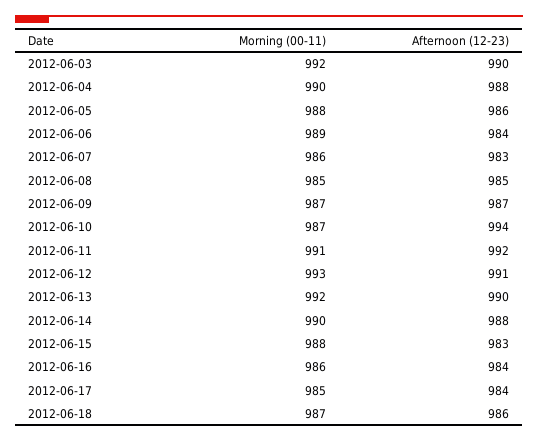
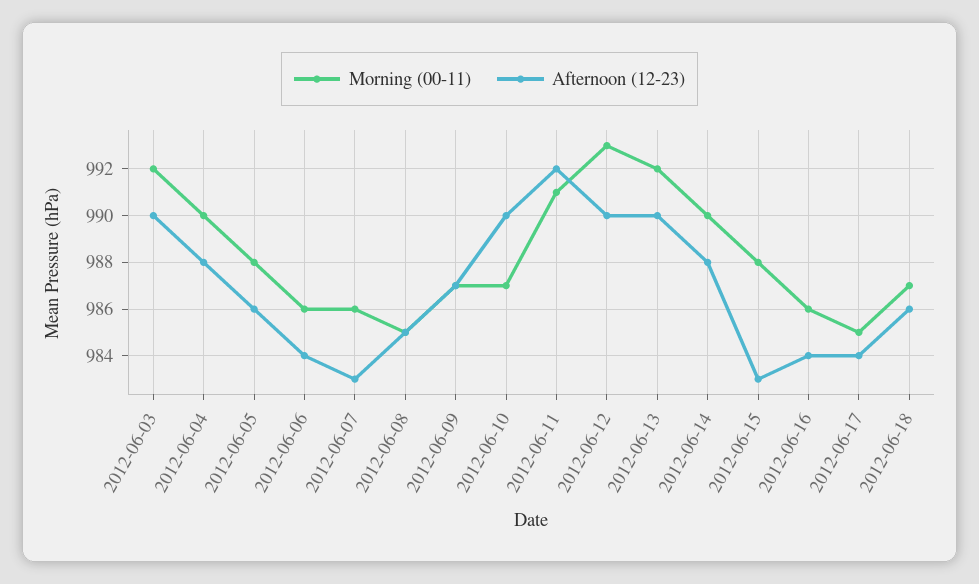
  {
    "Morning (00-11)": {
      "2012-06-03": 992,
      "2012-06-04": 990,
      "2012-06-05": 988,
-     "2012-06-06": 989,
+     "2012-06-06": 986,
      "2012-06-07": 986,
      "2012-06-08": 985,
      "2012-06-09": 987,
      "2012-06-10": 987,
      "2012-06-11": 991,
      "2012-06-12": 993,
      "2012-06-13": 992,
      "2012-06-14": 990,
      "2012-06-15": 988,
      "2012-06-16": 986,
      "2012-06-17": 985,
      "2012-06-18": 987
    },
    "Afternoon (12-23)": {
      "2012-06-03": 990,
      "2012-06-04": 988,
      "2012-06-05": 986,
      "2012-06-06": 984,
      "2012-06-07": 983,
      "2012-06-08": 985,
      "2012-06-09": 987,
-     "2012-06-10": 994,
+     "2012-06-10": 990,
      "2012-06-11": 992,
-     "2012-06-12": 991,
+     "2012-06-12": 990,
      "2012-06-13": 990,
      "2012-06-14": 988,
      "2012-06-15": 983,
      "2012-06-16": 984,
      "2012-06-17": 984,
      "2012-06-18": 986
    }
  }

